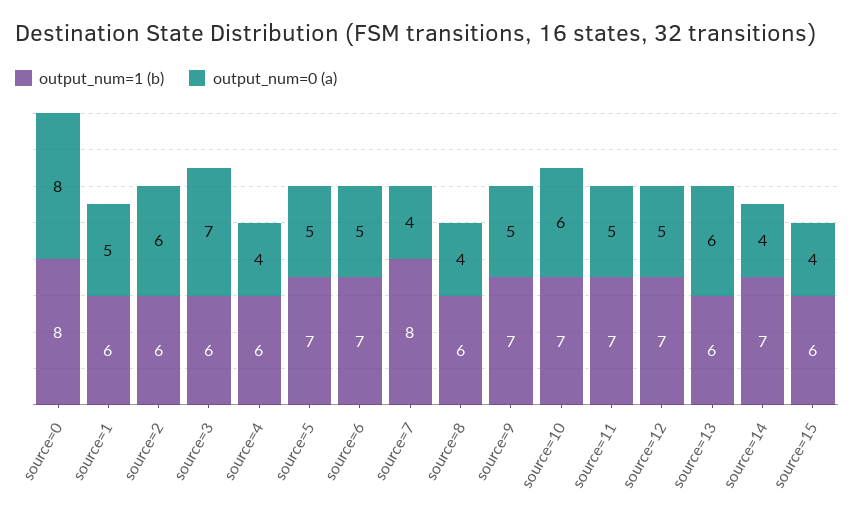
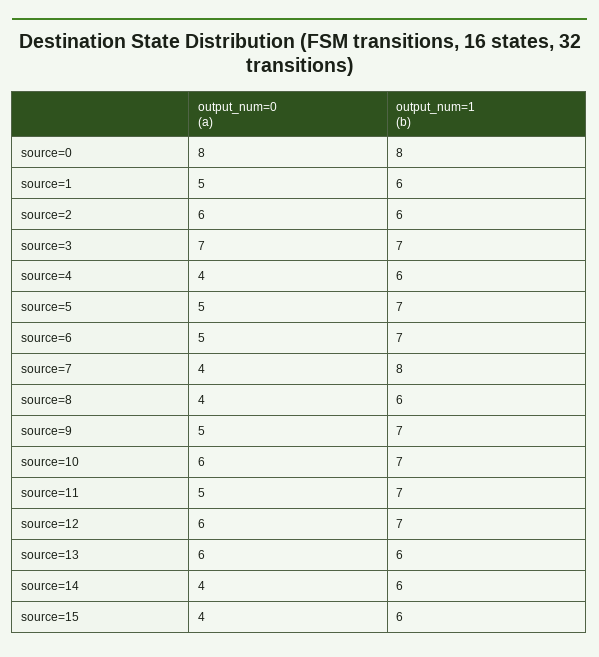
  {
    "output_num=1 (b)": {
      "source=0": 8,
      "source=1": 6,
      "source=2": 6,
-     "source=3": 6,
+     "source=3": 7,
      "source=4": 6,
      "source=5": 7,
      "source=6": 7,
      "source=7": 8,
      "source=8": 6,
      "source=9": 7,
      "source=10": 7,
      "source=11": 7,
      "source=12": 7,
      "source=13": 6,
-     "source=14": 7,
+     "source=14": 6,
      "source=15": 6
    },
    "output_num=0 (a)": {
      "source=0": 8,
      "source=1": 5,
      "source=2": 6,
      "source=3": 7,
      "source=4": 4,
      "source=5": 5,
      "source=6": 5,
      "source=7": 4,
      "source=8": 4,
      "source=9": 5,
      "source=10": 6,
      "source=11": 5,
-     "source=12": 5,
+     "source=12": 6,
      "source=13": 6,
      "source=14": 4,
      "source=15": 4
    }
  }

